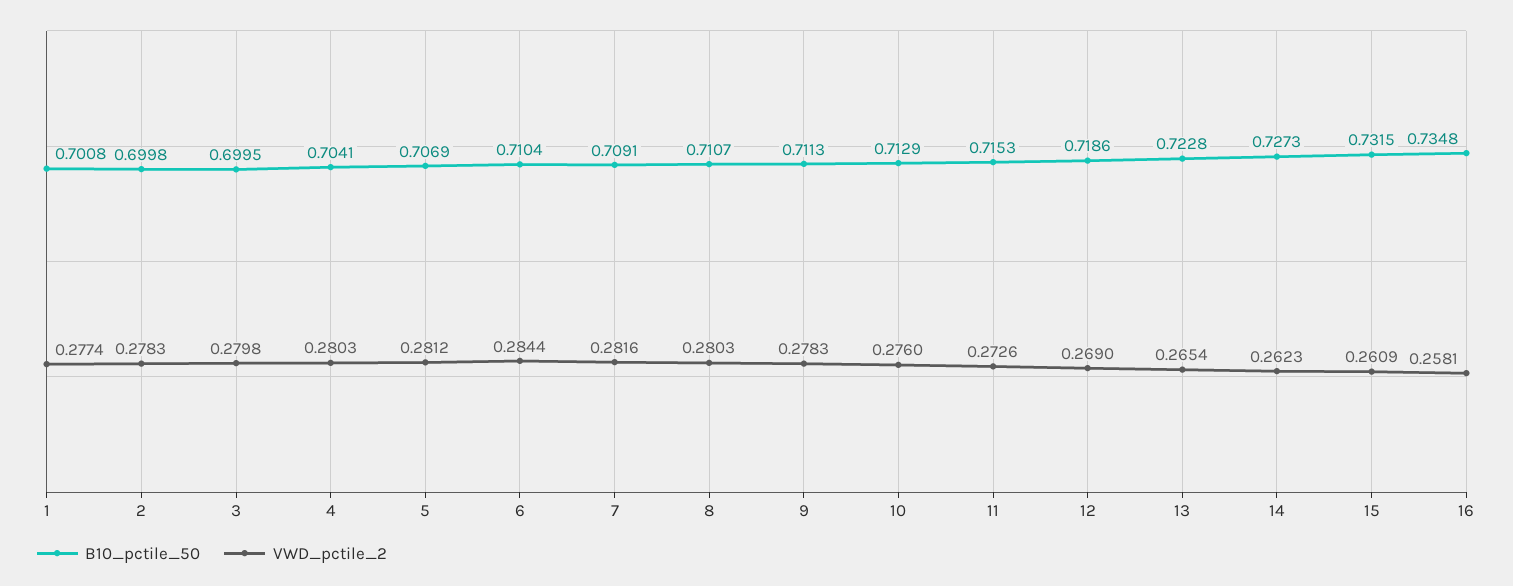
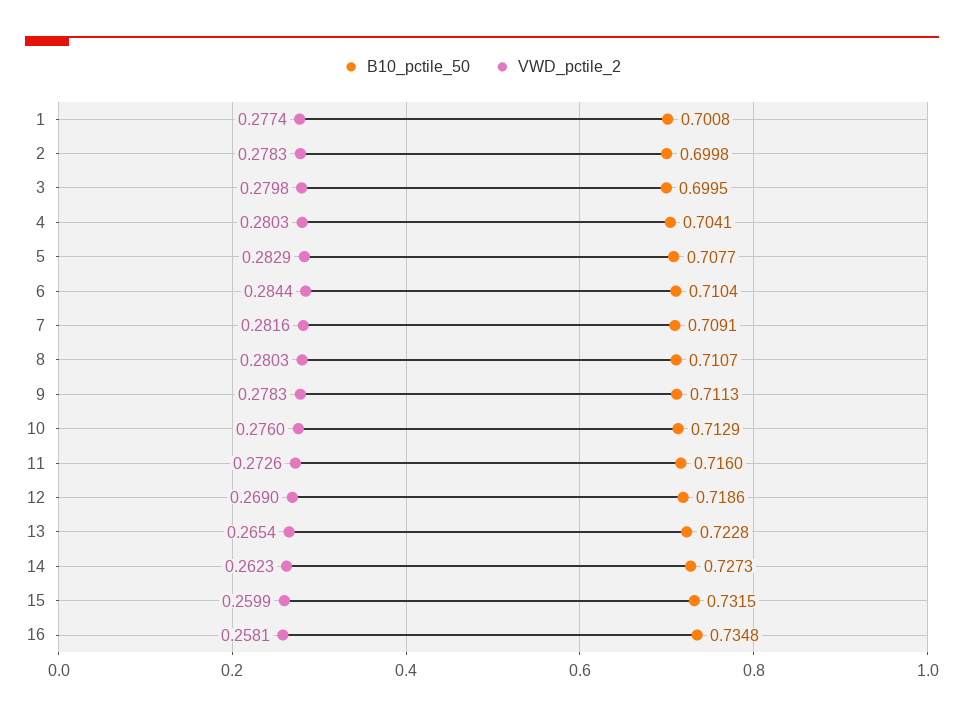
  {
    "B10_pctile_50": {
      "1": 0.7008,
      "2": 0.6998,
      "3": 0.6995,
      "4": 0.7041,
-     "5": 0.7069,
+     "5": 0.7077,
      "6": 0.7104,
      "7": 0.7091,
      "8": 0.7107,
      "9": 0.7113,
      "10": 0.7129,
-     "11": 0.7153,
+     "11": 0.716,
      "12": 0.7186,
      "13": 0.7228,
      "14": 0.7273,
      "15": 0.7315,
      "16": 0.7348
    },
    "VWD_pctile_2": {
      "1": 0.2774,
      "2": 0.2783,
      "3": 0.2798,
      "4": 0.2803,
-     "5": 0.2812,
+     "5": 0.2829,
      "6": 0.2844,
      "7": 0.2816,
      "8": 0.2803,
      "9": 0.2783,
      "10": 0.276,
      "11": 0.2726,
      "12": 0.269,
      "13": 0.2654,
      "14": 0.2623,
-     "15": 0.2609,
+     "15": 0.2599,
      "16": 0.2581
    }
  }

